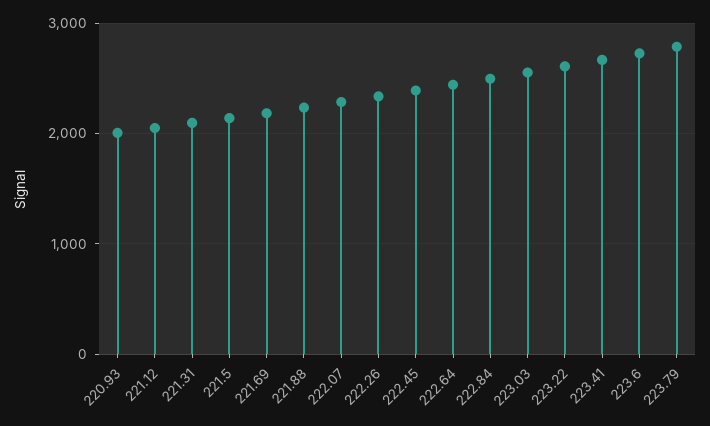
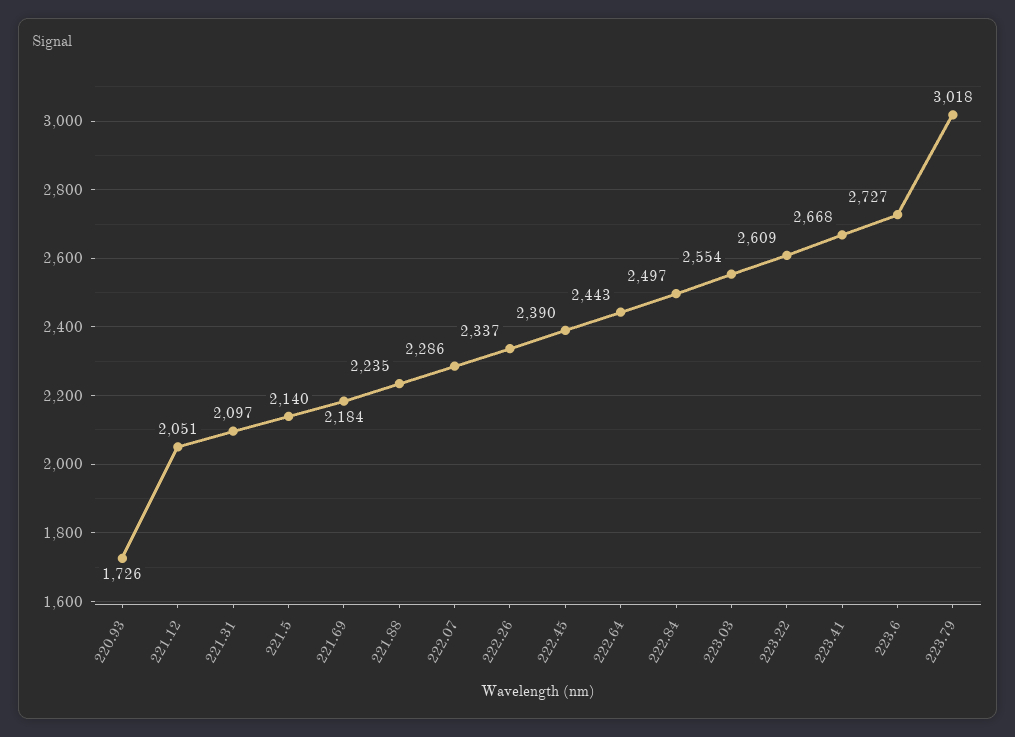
  {
-   "220.93": 2000,
+   "220.93": 1726,
    "221.12": 2051,
    "221.31": 2097,
    "221.5": 2140,
    "221.69": 2184,
    "221.88": 2235,
    "222.07": 2286,
    "222.26": 2337,
    "222.45": 2390,
    "222.64": 2443,
    "222.84": 2497,
    "223.03": 2554,
    "223.22": 2609,
    "223.41": 2668,
    "223.6": 2727,
-   "223.79": 2800
+   "223.79": 3018
  }

